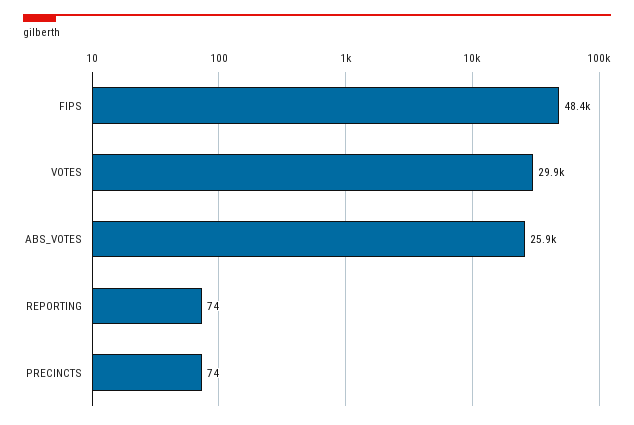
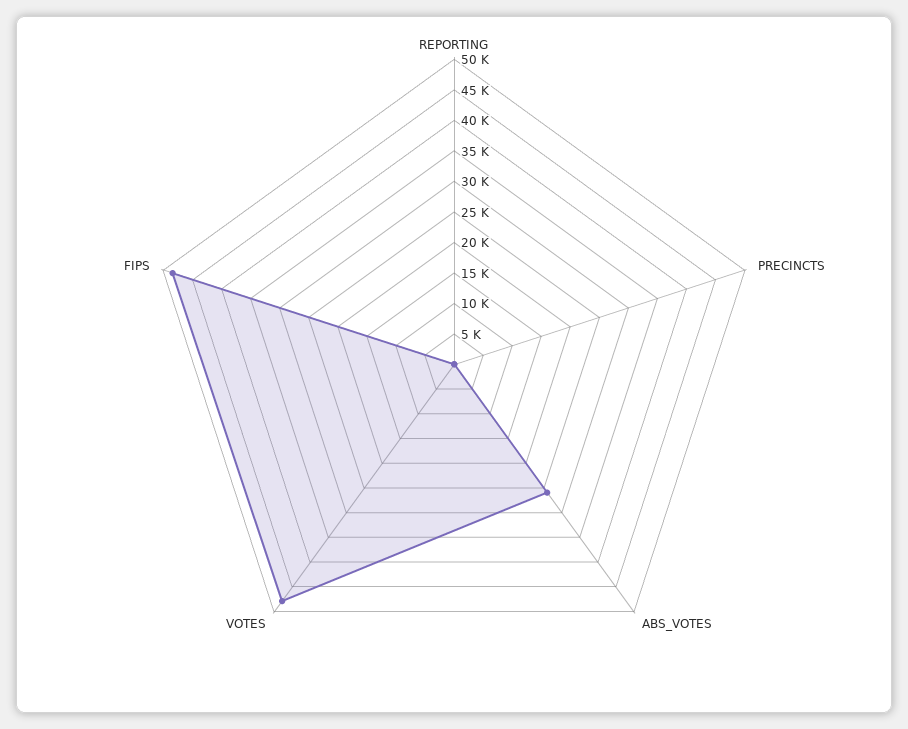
  {
    "FIPS": 48400,
-   "VOTES": 29900,
+   "VOTES": 47500,
    "ABS_VOTES": 25900,
    "REPORTING": 74,
    "PRECINCTS": 74
  }

